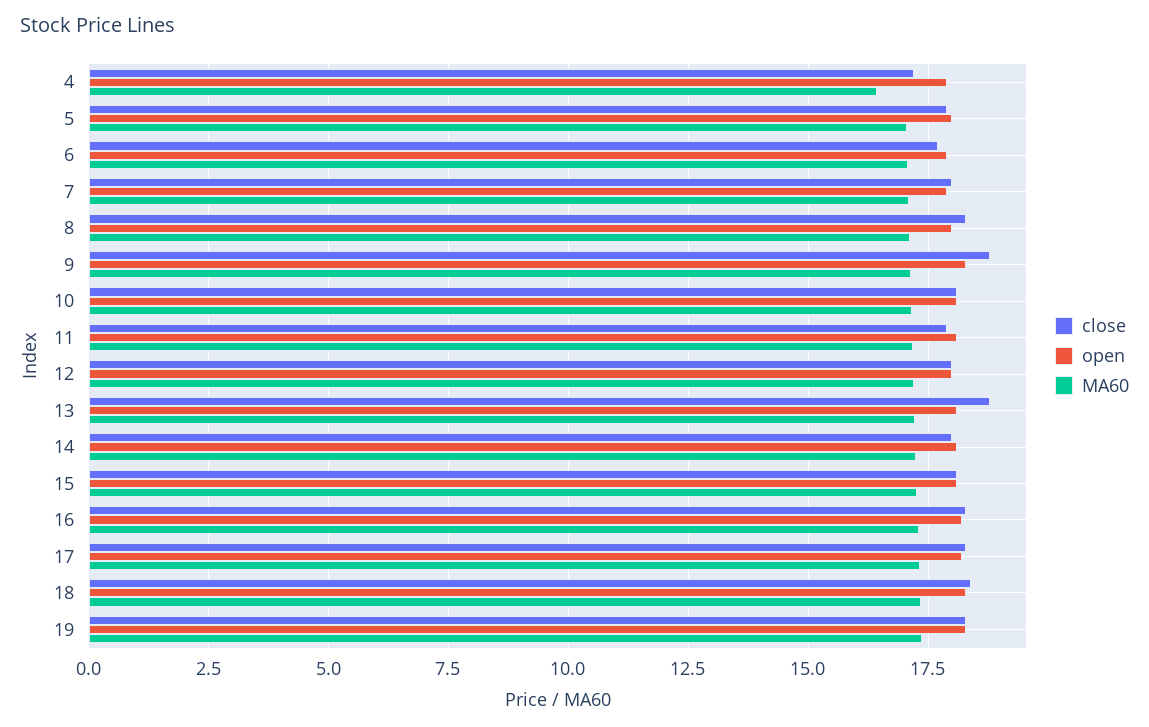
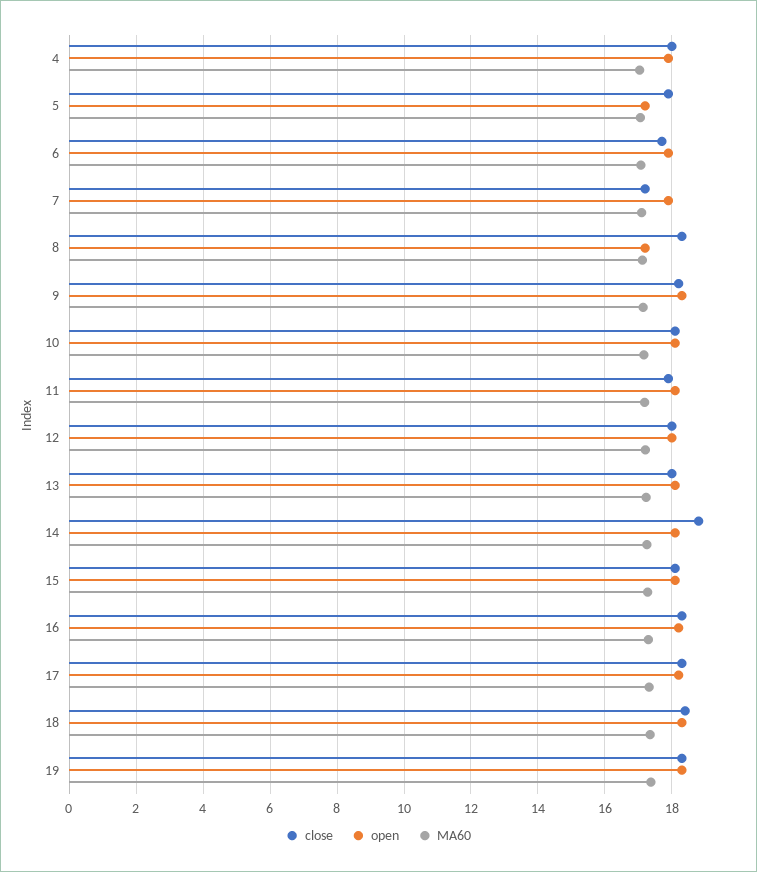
  {
    "close": {
-     "4": 17.25,
+     "4": 18,
      "5": 18,
      "6": 17.8,
-     "7": 18,
+     "7": 17.2,
      "8": 18.4,
-     "9": 18.75,
+     "9": 18.2,
      "10": 18.2,
      "11": 18,
      "12": 18,
-     "13": 18.75,
+     "13": 18,
-     "14": 18,
+     "14": 18.8,
      "15": 18.2,
      "16": 18.4,
      "17": 18.4,
      "18": 18.4,
      "19": 18.4
    },
    "open": {
      "4": 18,
-     "5": 18,
+     "5": 17.2,
      "6": 18,
      "7": 18,
-     "8": 18,
+     "8": 17.2,
      "9": 18.4,
      "10": 18.2,
      "11": 18.2,
      "12": 18,
      "13": 18.2,
      "14": 18.2,
      "15": 18.2,
      "16": 18.2,
      "17": 18.2,
      "18": 18.4,
      "19": 18.4
    },
    "MA60": {
-     "4": 16.5,
+     "4": 17,
      "5": 17,
      "6": 17,
      "7": 17,
      "8": 17.2,
      "9": 17.2,
      "10": 17.2,
      "11": 17.2,
      "12": 17.2,
      "13": 17.2,
      "14": 17.2,
      "15": 17.2,
      "16": 17.4,
      "17": 17.4,
      "18": 17.4,
      "19": 17.4
    }
  }

